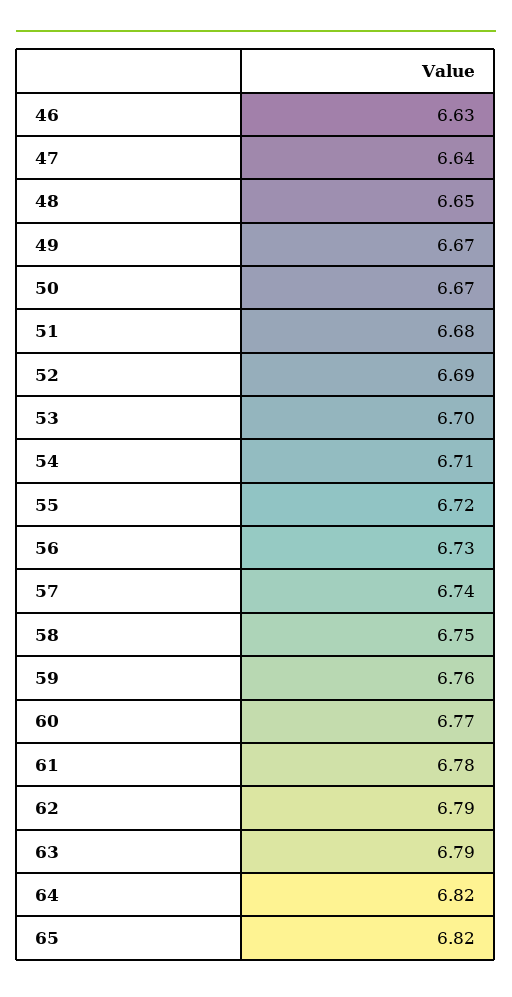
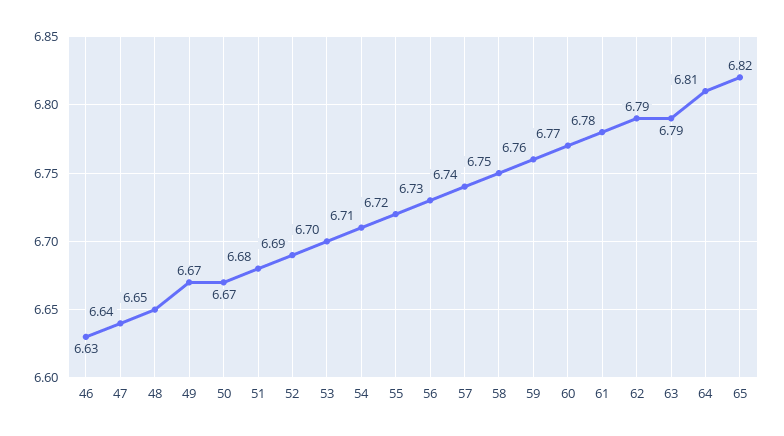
  {
    "46": 6.63,
    "47": 6.64,
    "48": 6.65,
    "49": 6.67,
    "50": 6.67,
    "51": 6.68,
    "52": 6.69,
    "53": 6.7,
    "54": 6.71,
    "55": 6.72,
    "56": 6.73,
    "57": 6.74,
    "58": 6.75,
    "59": 6.76,
    "60": 6.77,
    "61": 6.78,
    "62": 6.79,
    "63": 6.79,
-   "64": 6.82,
+   "64": 6.81,
    "65": 6.82
  }

